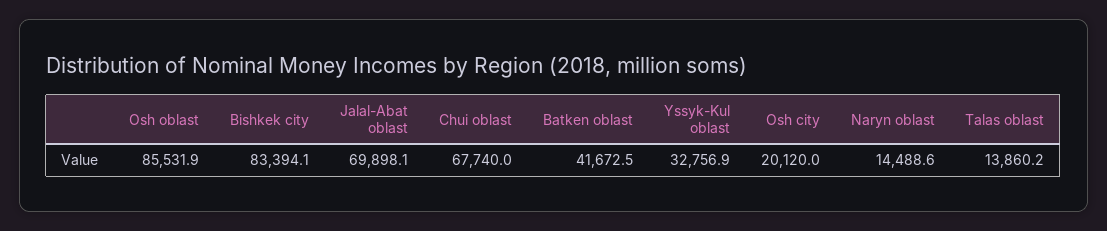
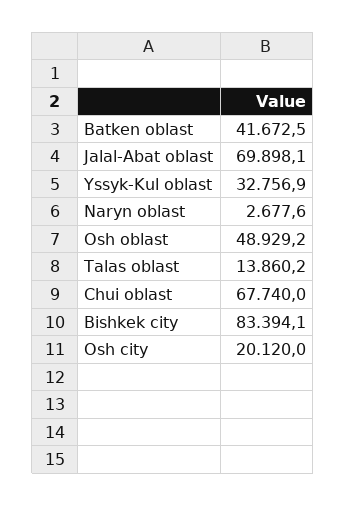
  {
-   "Osh oblast": 85531.9,
+   "Osh oblast": 48929.2,
    "Bishkek city": 83394.1,
    "Jalal-Abat oblast": 69898.1,
    "Chui oblast": 67740,
    "Batken oblast": 41672.5,
    "Yssyk-Kul oblast": 32756.9,
    "Osh city": 20120,
-   "Naryn oblast": 14488.6,
+   "Naryn oblast": 2677.6,
    "Talas oblast": 13860.2
  }

